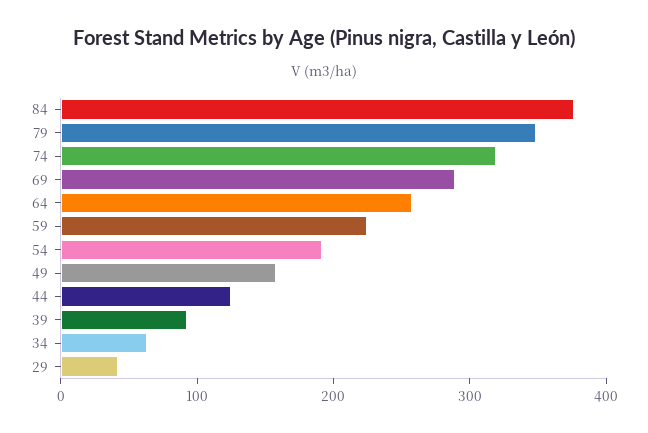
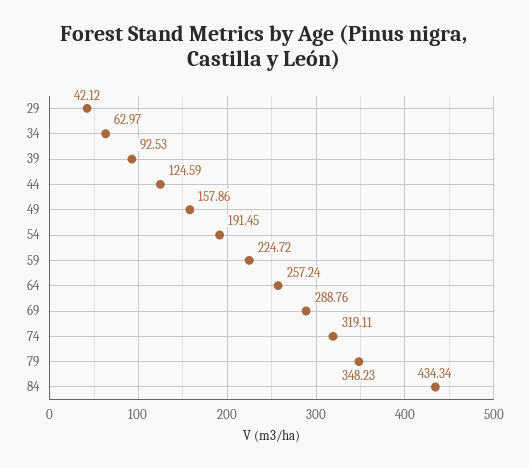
  {
-   "84": 380,
+   "84": 434.34,
    "79": 348.23,
    "74": 319.11,
    "69": 288.76,
    "64": 257.24,
    "59": 224.72,
    "54": 191.45,
    "49": 157.86,
    "44": 124.59,
    "39": 92.53,
    "34": 62.97,
    "29": 42.12
  }

